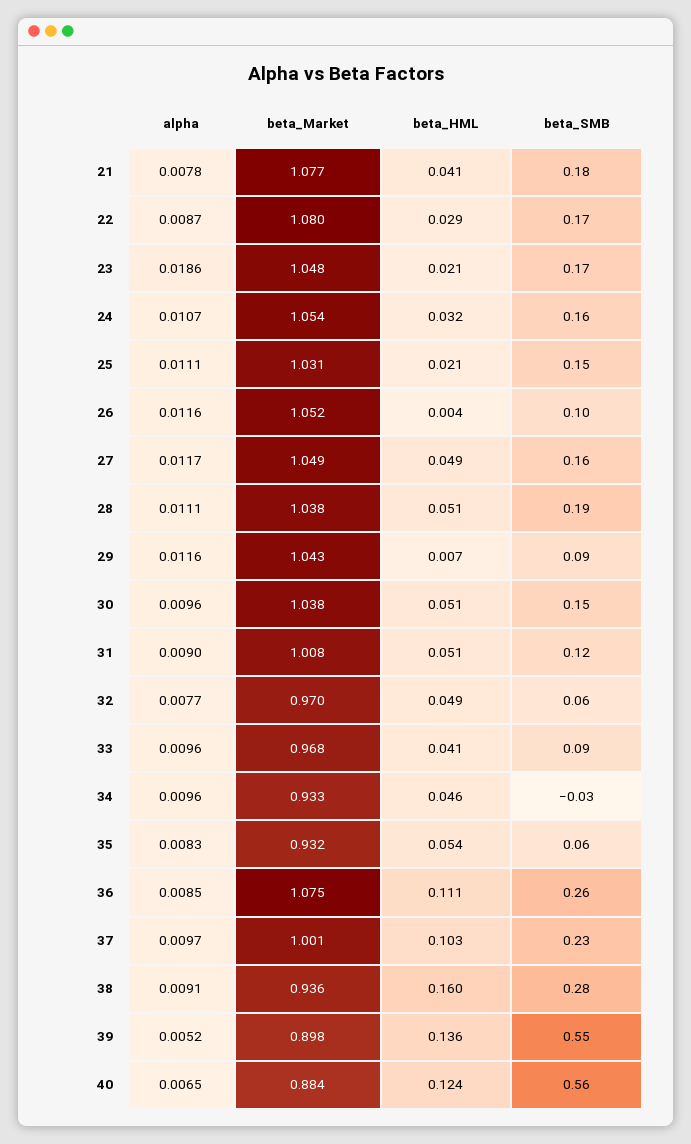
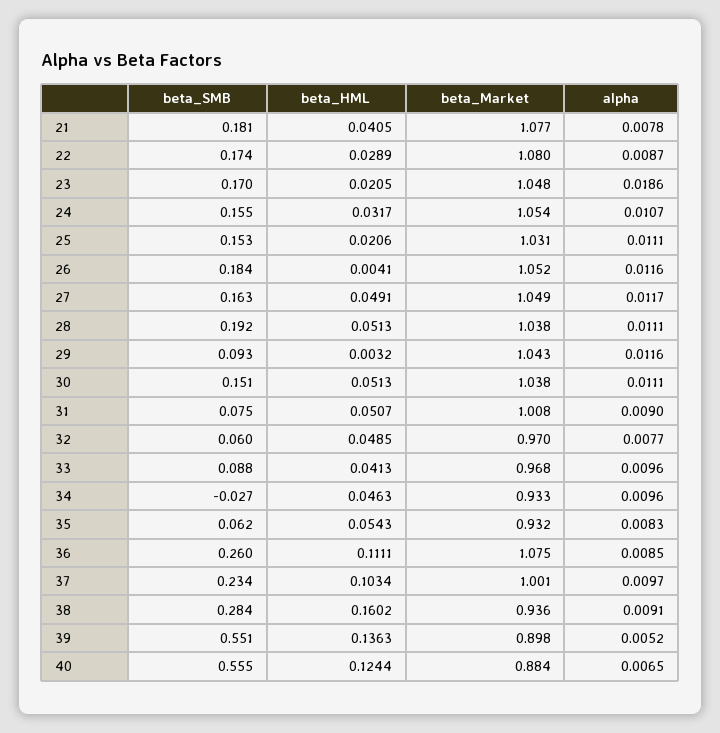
  {
    "alpha": {
      "21": 0.0078,
      "22": 0.0087,
      "23": 0.0186,
      "24": 0.0107,
      "25": 0.0111,
      "26": 0.0116,
      "27": 0.0117,
      "28": 0.0111,
      "29": 0.0116,
-     "30": 0.0096,
+     "30": 0.0111,
      "31": 0.009,
      "32": 0.0077,
      "33": 0.0096,
      "34": 0.0096,
      "35": 0.0083,
      "36": 0.0085,
      "37": 0.0097,
      "38": 0.0091,
      "39": 0.0052,
      "40": 0.0065
    },
    "beta_Market": {
      "21": 1.077,
      "22": 1.08,
      "23": 1.048,
      "24": 1.054,
      "25": 1.031,
      "26": 1.052,
      "27": 1.049,
      "28": 1.038,
      "29": 1.043,
      "30": 1.038,
      "31": 1.008,
      "32": 0.97,
      "33": 0.968,
      "34": 0.933,
      "35": 0.932,
      "36": 1.075,
      "37": 1.001,
      "38": 0.936,
      "39": 0.898,
      "40": 0.884
    },
    "beta_HML": {
      "21": 0.0405,
      "22": 0.0289,
      "23": 0.0205,
      "24": 0.0317,
      "25": 0.0206,
      "26": 0.0041,
      "27": 0.0491,
      "28": 0.0513,
-     "29": 0.007,
+     "29": 0.0032,
      "30": 0.0513,
      "31": 0.0507,
      "32": 0.0485,
      "33": 0.0413,
      "34": 0.0463,
      "35": 0.0543,
      "36": 0.1111,
      "37": 0.1034,
      "38": 0.1602,
      "39": 0.1363,
      "40": 0.1244
    },
    "beta_SMB": {
      "21": 0.181,
      "22": 0.174,
      "23": 0.17,
      "24": 0.155,
      "25": 0.153,
-     "26": 0.1,
+     "26": 0.184,
      "27": 0.163,
      "28": 0.192,
      "29": 0.093,
      "30": 0.151,
-     "31": 0.12,
+     "31": 0.075,
      "32": 0.06,
      "33": 0.088,
      "34": -0.027,
      "35": 0.062,
      "36": 0.26,
      "37": 0.234,
      "38": 0.284,
      "39": 0.551,
      "40": 0.555
    }
  }

